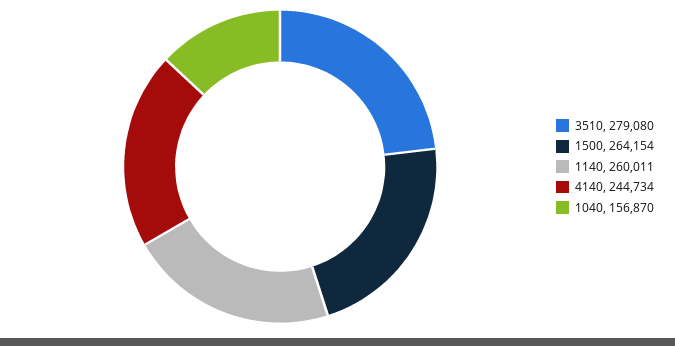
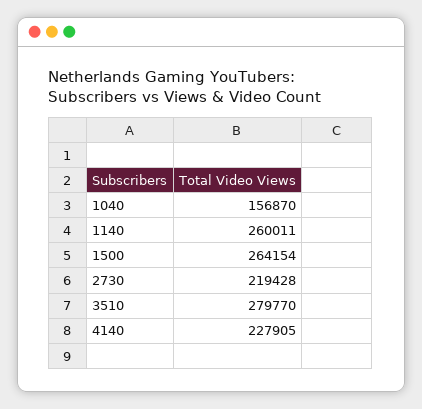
  {
-   "3510": 279080,
+   "3510": 279770,
    "1500": 264154,
    "1140": 260011,
-   "4140": 244734,
+   "4140": 227905,
-   "1040": 156870
+   "1040": 156870,
+   "2730": 219428
  }

